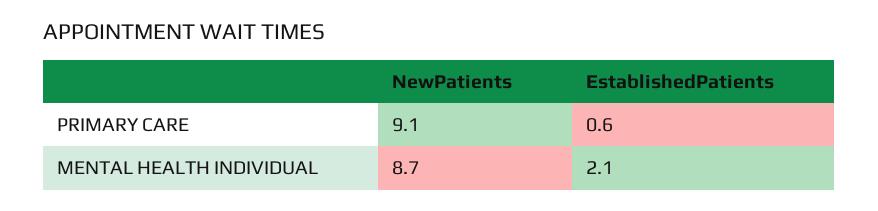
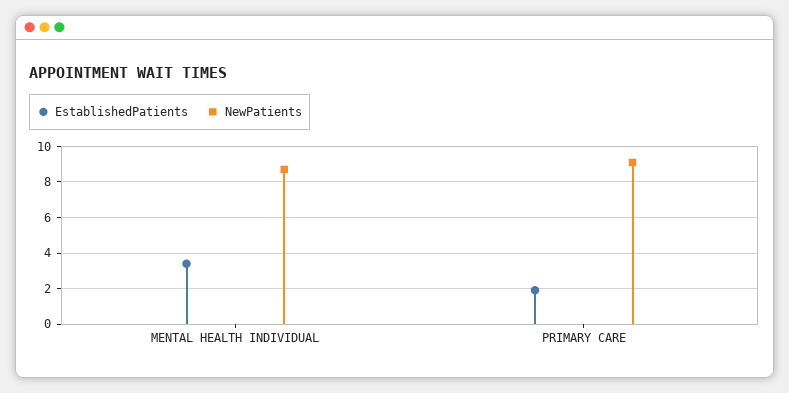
  {
    "NewPatients": {
      "PRIMARY CARE": 9.1,
      "MENTAL HEALTH INDIVIDUAL": 8.7
    },
    "EstablishedPatients": {
-     "PRIMARY CARE": 0.6,
+     "PRIMARY CARE": 2,
-     "MENTAL HEALTH INDIVIDUAL": 2.1
+     "MENTAL HEALTH INDIVIDUAL": 3.5
    }
  }

